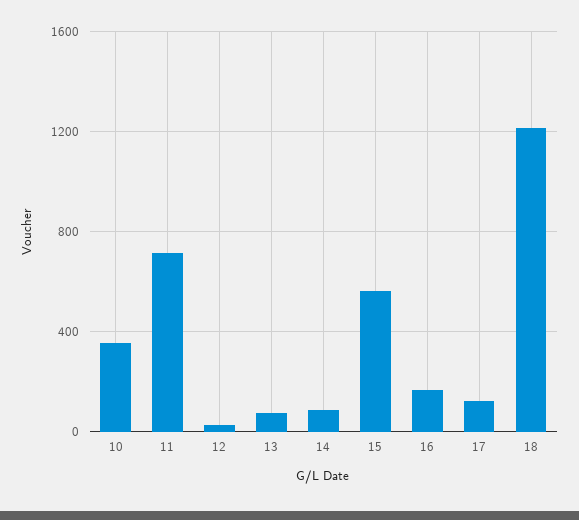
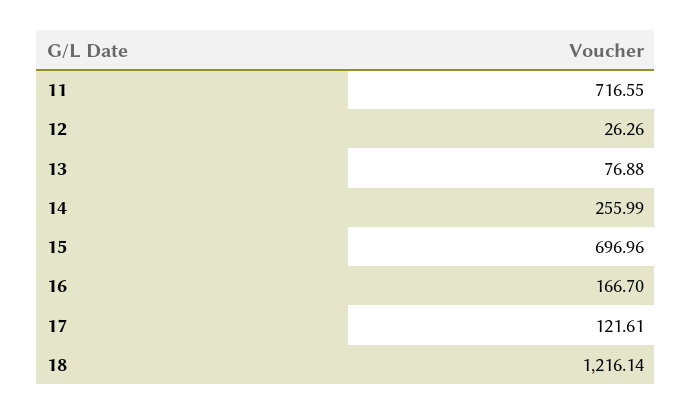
  {
-   "10": 350,
    "11": 716.55,
    "12": 26.26,
    "13": 76.88,
-   "14": 100,
+   "14": 255.99,
-   "15": 550,
+   "15": 696.96,
    "16": 166.7,
    "17": 121.61,
    "18": 1216.14
  }

